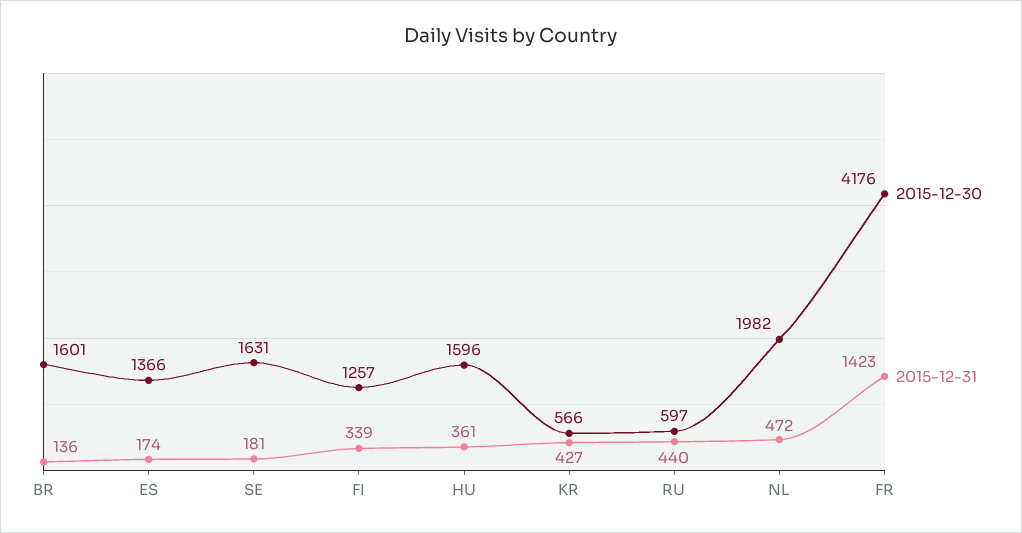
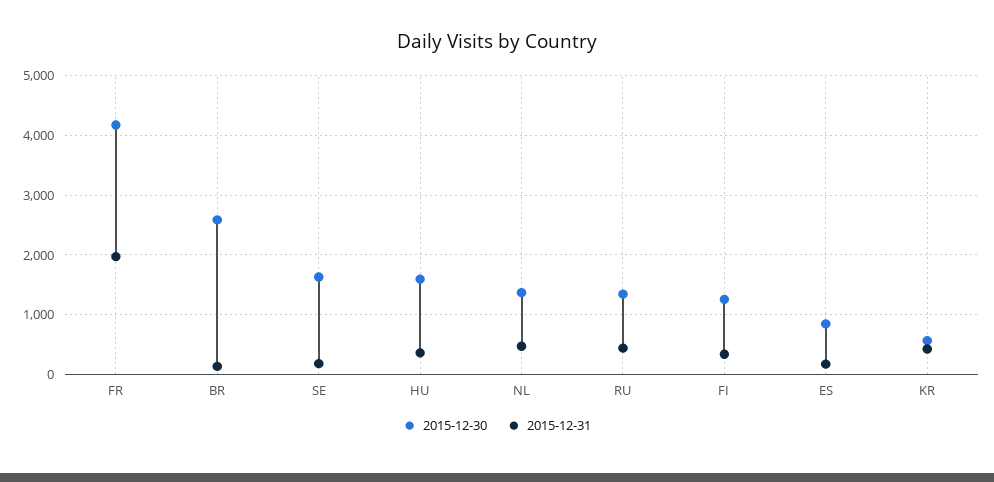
  {
    "2015-12-30": {
-     "BR": 1601,
+     "BR": 2600,
-     "ES": 1366,
+     "ES": 800,
      "SE": 1631,
      "FI": 1257,
      "HU": 1596,
      "KR": 566,
-     "RU": 597,
+     "RU": 1400,
-     "NL": 1982,
+     "NL": 1400,
      "FR": 4176
    },
    "2015-12-31": {
      "BR": 136,
      "ES": 174,
      "SE": 181,
      "FI": 339,
      "HU": 361,
      "KR": 427,
      "RU": 440,
      "NL": 472,
-     "FR": 1423
+     "FR": 2000
    }
  }

